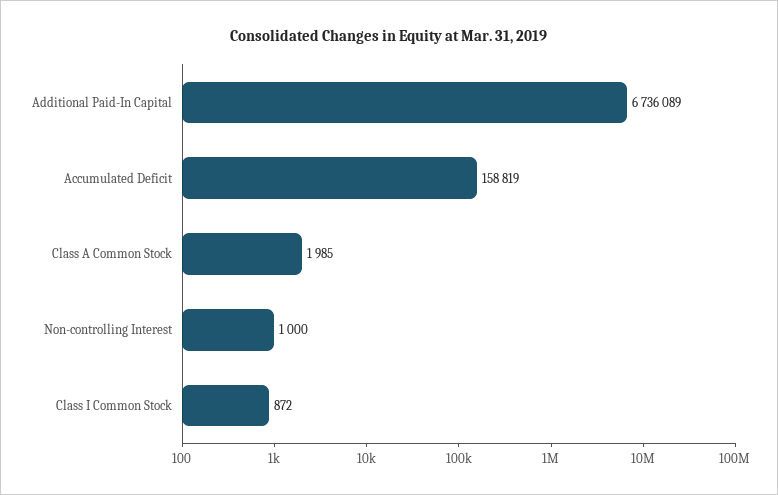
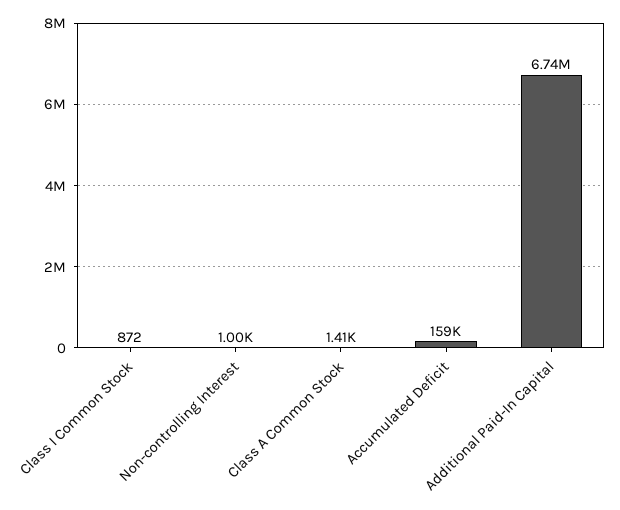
  {
    "Additional Paid-In Capital": 6736089,
    "Accumulated Deficit": 158819,
-   "Class A Common Stock": 1985,
+   "Class A Common Stock": 1410,
    "Non-controlling Interest": 1000,
    "Class I Common Stock": 872
  }

